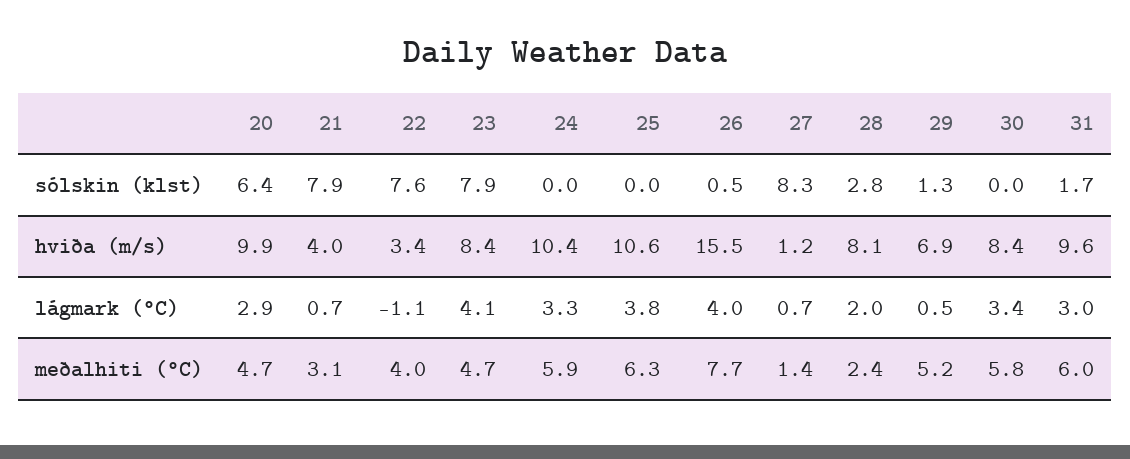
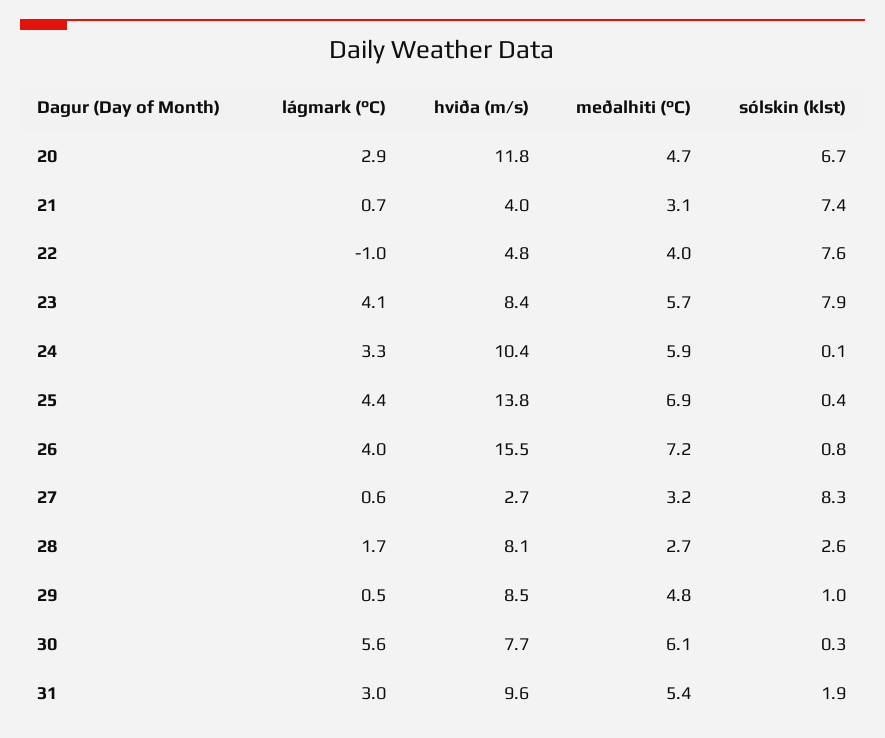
  {
    "20": {
-     "sólskin (klst)": 6.4,
+     "sólskin (klst)": 6.7,
-     "hviða (m/s)": 9.9,
+     "hviða (m/s)": 11.8,
      "lágmark (°C)": 2.9,
      "meðalhiti (°C)": 4.7
    },
    "21": {
-     "sólskin (klst)": 7.9,
+     "sólskin (klst)": 7.4,
      "hviða (m/s)": 4,
      "lágmark (°C)": 0.7,
      "meðalhiti (°C)": 3.1
    },
    "22": {
      "sólskin (klst)": 7.6,
-     "hviða (m/s)": 3.4,
+     "hviða (m/s)": 4.8,
-     "lágmark (°C)": -1.1,
+     "lágmark (°C)": -1,
      "meðalhiti (°C)": 4
    },
    "23": {
      "sólskin (klst)": 7.9,
      "hviða (m/s)": 8.4,
      "lágmark (°C)": 4.1,
-     "meðalhiti (°C)": 4.7
+     "meðalhiti (°C)": 5.7
    },
    "24": {
-     "sólskin (klst)": 0,
+     "sólskin (klst)": 0.1,
      "hviða (m/s)": 10.4,
      "lágmark (°C)": 3.3,
      "meðalhiti (°C)": 5.9
    },
    "25": {
-     "sólskin (klst)": 0,
+     "sólskin (klst)": 0.4,
-     "hviða (m/s)": 10.6,
+     "hviða (m/s)": 13.8,
-     "lágmark (°C)": 3.8,
+     "lágmark (°C)": 4.4,
-     "meðalhiti (°C)": 6.3
+     "meðalhiti (°C)": 6.9
    },
    "26": {
-     "sólskin (klst)": 0.5,
+     "sólskin (klst)": 0.8,
      "hviða (m/s)": 15.5,
      "lágmark (°C)": 4,
-     "meðalhiti (°C)": 7.7
+     "meðalhiti (°C)": 7.2
    },
    "27": {
      "sólskin (klst)": 8.3,
-     "hviða (m/s)": 1.2,
+     "hviða (m/s)": 2.7,
-     "lágmark (°C)": 0.7,
+     "lágmark (°C)": 0.6,
-     "meðalhiti (°C)": 1.4
+     "meðalhiti (°C)": 3.2
    },
    "28": {
-     "sólskin (klst)": 2.8,
+     "sólskin (klst)": 2.6,
      "hviða (m/s)": 8.1,
-     "lágmark (°C)": 2,
+     "lágmark (°C)": 1.7,
-     "meðalhiti (°C)": 2.4
+     "meðalhiti (°C)": 2.7
    },
    "29": {
-     "sólskin (klst)": 1.3,
+     "sólskin (klst)": 1,
-     "hviða (m/s)": 6.9,
+     "hviða (m/s)": 8.5,
      "lágmark (°C)": 0.5,
-     "meðalhiti (°C)": 5.2
+     "meðalhiti (°C)": 4.8
    },
    "30": {
-     "sólskin (klst)": 0,
+     "sólskin (klst)": 0.3,
-     "hviða (m/s)": 8.4,
+     "hviða (m/s)": 7.7,
-     "lágmark (°C)": 3.4,
+     "lágmark (°C)": 5.6,
-     "meðalhiti (°C)": 5.8
+     "meðalhiti (°C)": 6.1
    },
    "31": {
-     "sólskin (klst)": 1.7,
+     "sólskin (klst)": 1.9,
      "hviða (m/s)": 9.6,
      "lágmark (°C)": 3,
-     "meðalhiti (°C)": 6
+     "meðalhiti (°C)": 5.4
    }
  }

